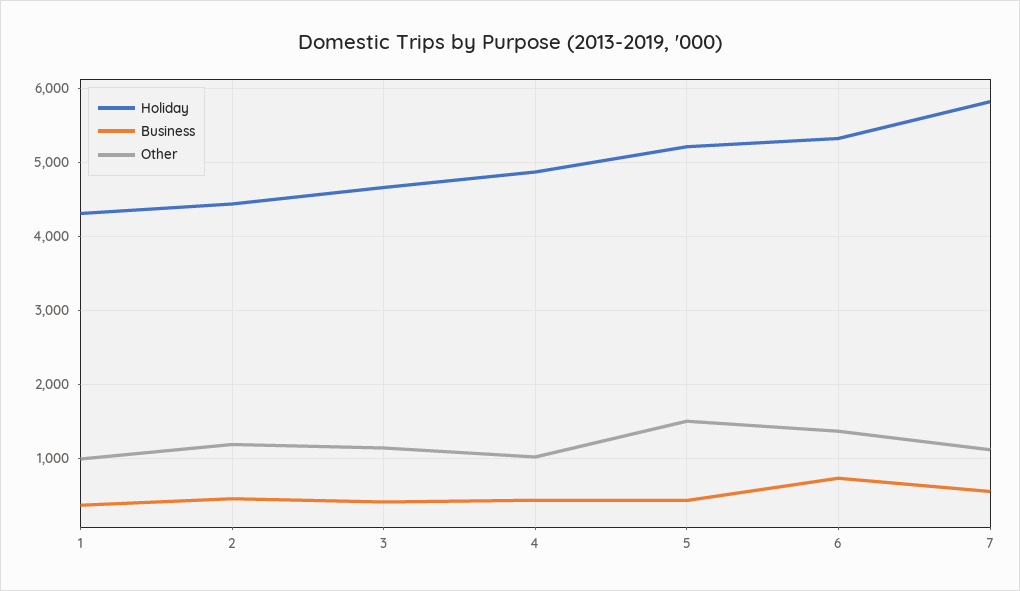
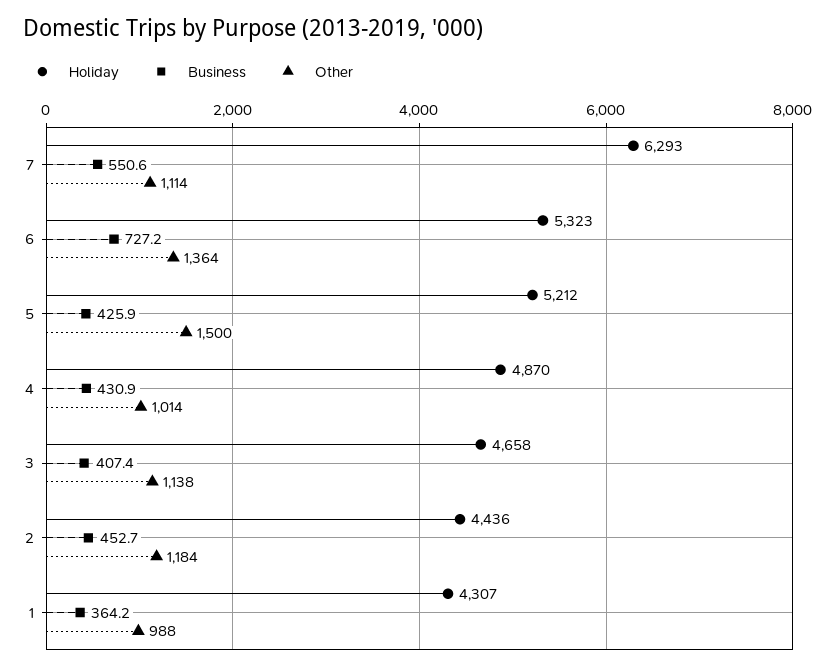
  {
    "Holiday": {
      "1": 4307,
      "2": 4436,
      "3": 4658,
      "4": 4870,
      "5": 5212,
      "6": 5323,
-     "7": 5800
+     "7": 6293
    },
    "Business": {
      "1": 364.2,
      "2": 452.7,
      "3": 407.4,
      "4": 430.9,
      "5": 425.9,
      "6": 727.2,
      "7": 550.6
    },
    "Other": {
      "1": 988,
      "2": 1184,
      "3": 1138,
      "4": 1014,
      "5": 1500,
      "6": 1364,
      "7": 1114
    }
  }

